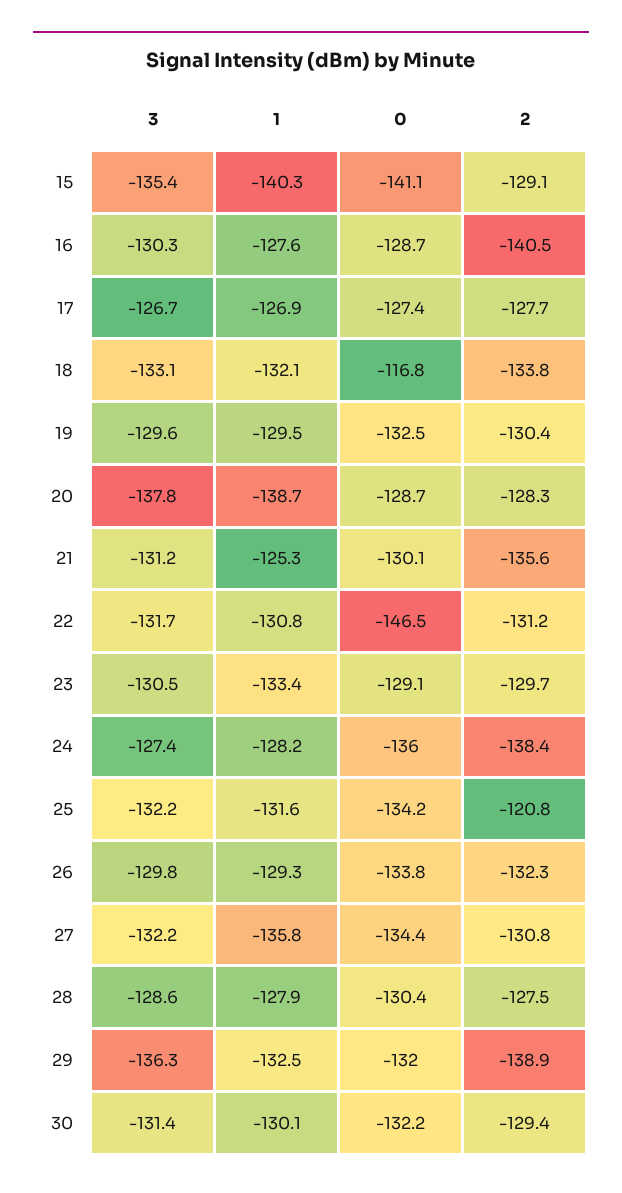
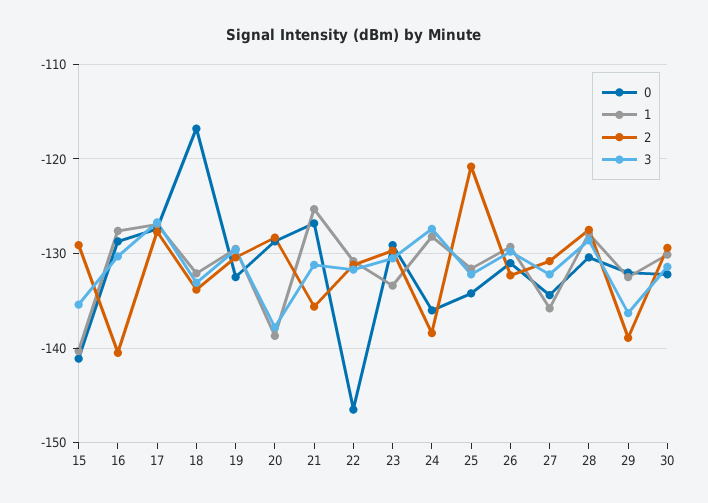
  {
    "3": {
      "15": -135.4,
      "16": -130.3,
      "17": -126.7,
      "18": -133.1,
      "19": -129.6,
      "20": -137.8,
      "21": -131.2,
      "22": -131.7,
      "23": -130.5,
      "24": -127.4,
      "25": -132.2,
      "26": -129.8,
      "27": -132.2,
      "28": -128.6,
      "29": -136.3,
      "30": -131.4
    },
    "1": {
      "15": -140.3,
      "16": -127.6,
      "17": -126.9,
      "18": -132.1,
      "19": -129.5,
      "20": -138.7,
      "21": -125.3,
      "22": -130.8,
      "23": -133.4,
      "24": -128.2,
      "25": -131.6,
      "26": -129.3,
      "27": -135.8,
      "28": -127.9,
      "29": -132.5,
      "30": -130.1
    },
    "0": {
      "15": -141.1,
      "16": -128.7,
      "17": -127.4,
      "18": -116.8,
      "19": -132.5,
      "20": -128.7,
-     "21": -130.1,
+     "21": -127,
      "22": -146.5,
      "23": -129.1,
      "24": -136,
      "25": -134.2,
-     "26": -133.8,
+     "26": -131,
      "27": -134.4,
      "28": -130.4,
      "29": -132,
      "30": -132.2
    },
    "2": {
      "15": -129.1,
      "16": -140.5,
      "17": -127.7,
      "18": -133.8,
      "19": -130.4,
      "20": -128.3,
      "21": -135.6,
      "22": -131.2,
      "23": -129.7,
      "24": -138.4,
      "25": -120.8,
      "26": -132.3,
      "27": -130.8,
      "28": -127.5,
      "29": -138.9,
      "30": -129.4
    }
  }

